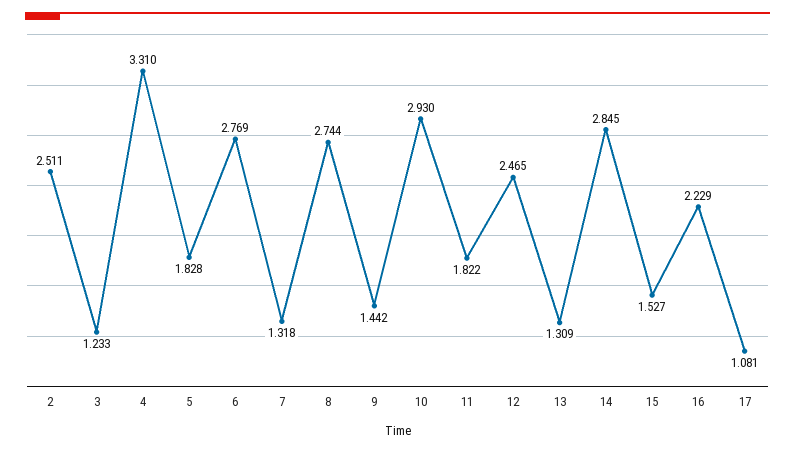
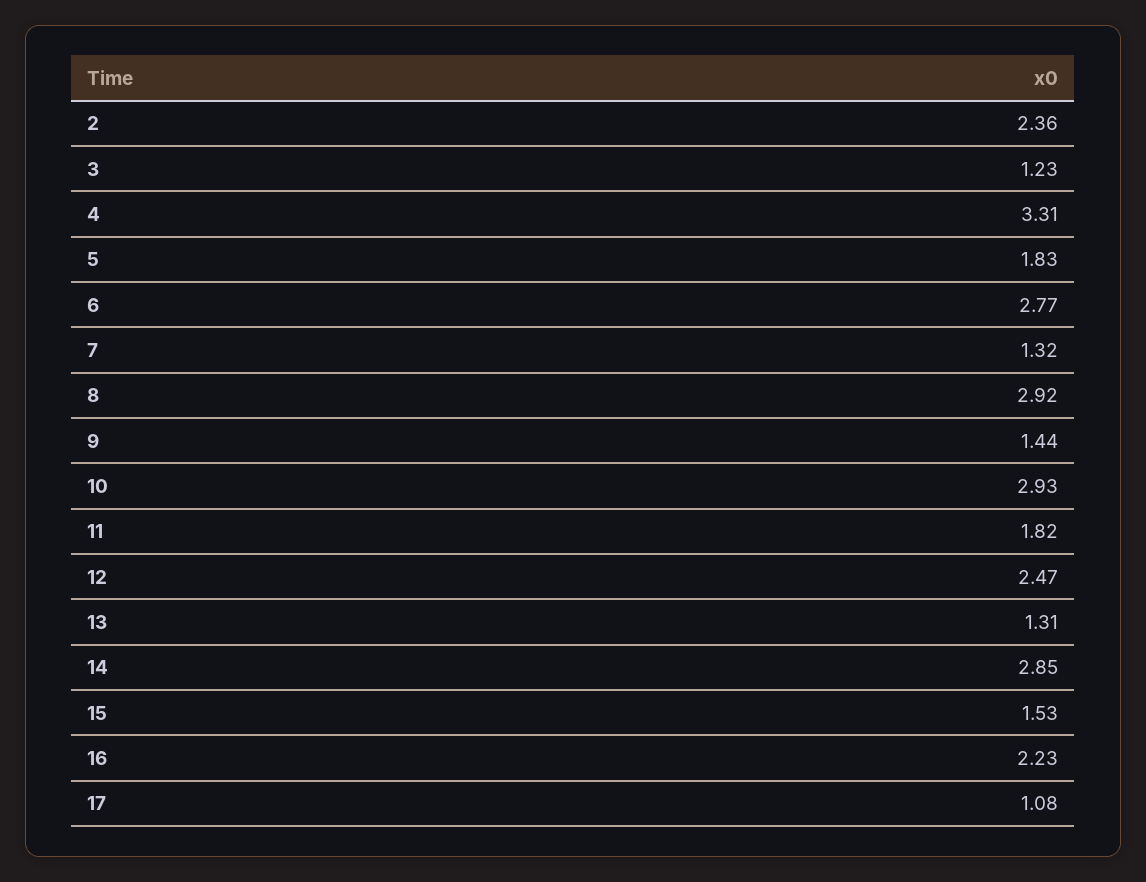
  {
-   "2": 2.511,
+   "2": 2.36,
    "3": 1.233,
    "4": 3.31,
    "5": 1.828,
    "6": 2.769,
    "7": 1.318,
-   "8": 2.744,
+   "8": 2.92,
    "9": 1.442,
    "10": 2.93,
    "11": 1.822,
    "12": 2.465,
    "13": 1.309,
    "14": 2.845,
    "15": 1.527,
    "16": 2.229,
    "17": 1.081
  }

